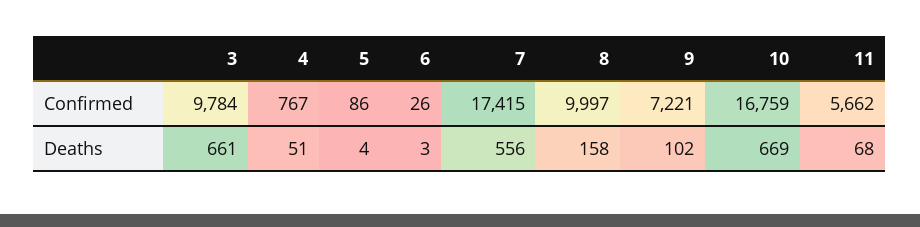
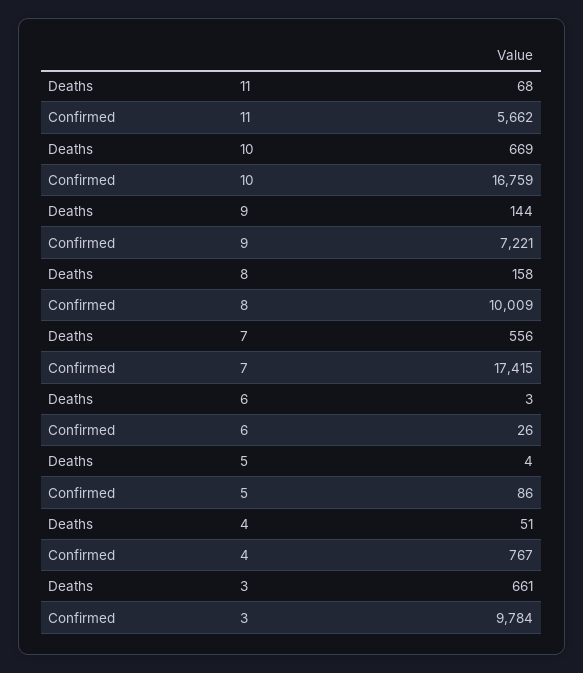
  {
    "3": {
      "Confirmed": 9784,
      "Deaths": 661
    },
    "4": {
      "Confirmed": 767,
      "Deaths": 51
    },
    "5": {
      "Confirmed": 86,
      "Deaths": 4
    },
    "6": {
      "Confirmed": 26,
      "Deaths": 3
    },
    "7": {
      "Confirmed": 17415,
      "Deaths": 556
    },
    "8": {
-     "Confirmed": 9997,
+     "Confirmed": 10009,
      "Deaths": 158
    },
    "9": {
      "Confirmed": 7221,
-     "Deaths": 102
+     "Deaths": 144
    },
    "10": {
      "Confirmed": 16759,
      "Deaths": 669
    },
    "11": {
      "Confirmed": 5662,
      "Deaths": 68
    }
  }

